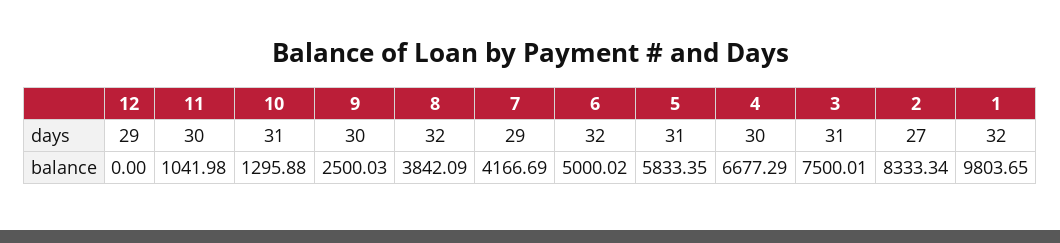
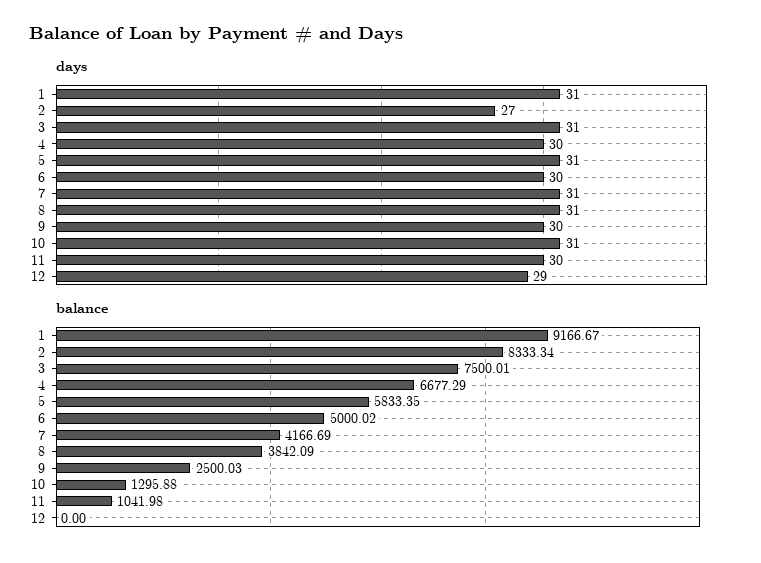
  {
    "days": {
      "12": 29,
      "11": 30,
      "10": 31,
      "9": 30,
-     "8": 32,
+     "8": 31,
-     "7": 29,
+     "7": 31,
-     "6": 32,
+     "6": 30,
      "5": 31,
      "4": 30,
      "3": 31,
      "2": 27,
-     "1": 32
+     "1": 31
    },
    "balance": {
      "12": 0,
      "11": 1041.98,
      "10": 1295.88,
      "9": 2500.03,
      "8": 3842.09,
      "7": 4166.69,
      "6": 5000.02,
      "5": 5833.35,
      "4": 6677.29,
      "3": 7500.01,
      "2": 8333.34,
-     "1": 9803.65
+     "1": 9166.67
    }
  }

